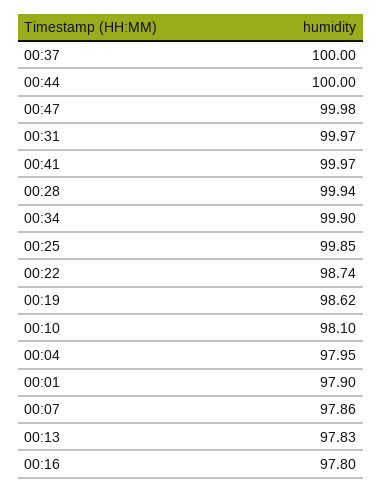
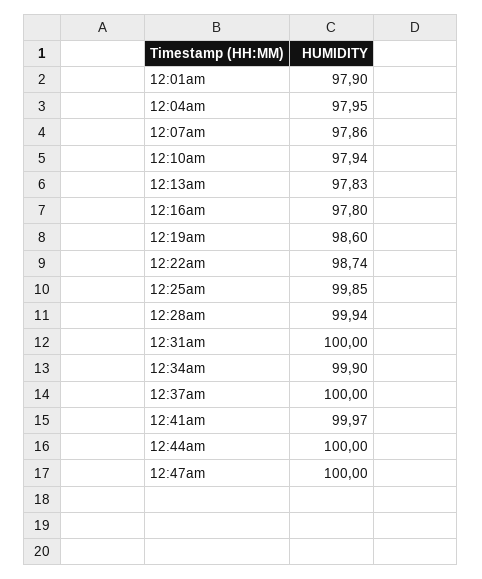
  {
    "00:37": 100,
    "00:44": 100,
-   "00:47": 99.98,
+   "00:47": 100,
-   "00:31": 99.97,
+   "00:31": 100,
    "00:41": 99.97,
    "00:28": 99.94,
    "00:34": 99.9,
    "00:25": 99.85,
    "00:22": 98.74,
-   "00:19": 98.62,
+   "00:19": 98.6,
-   "00:10": 98.1,
+   "00:10": 97.94,
    "00:04": 97.95,
    "00:01": 97.9,
    "00:07": 97.86,
    "00:13": 97.83,
    "00:16": 97.8
  }

